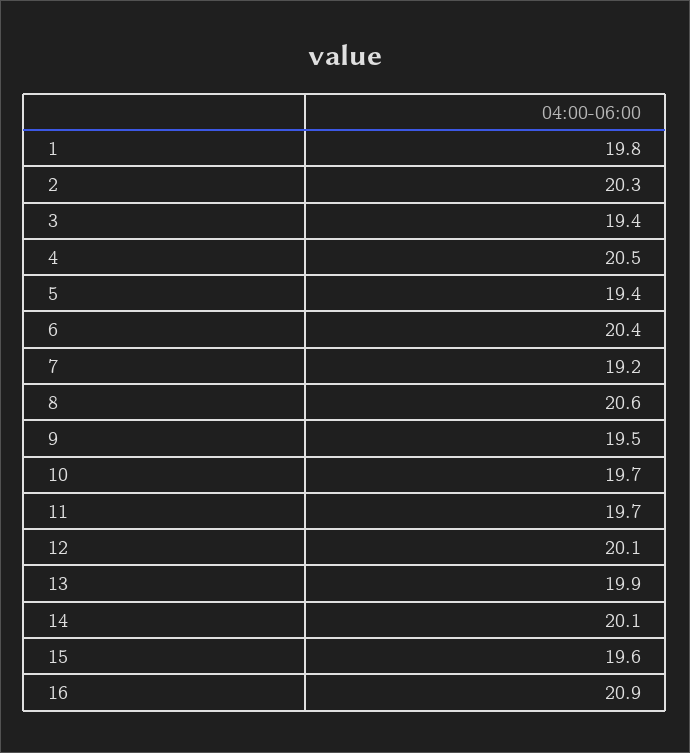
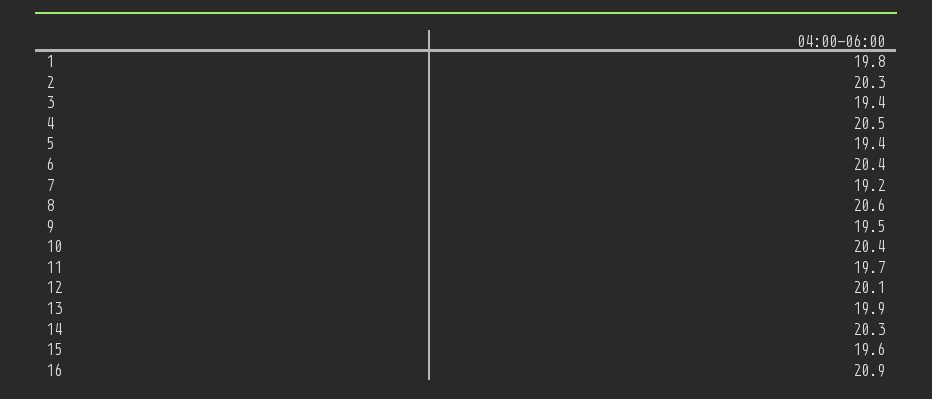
  {
    "1": 19.8,
    "2": 20.3,
    "3": 19.4,
    "4": 20.5,
    "5": 19.4,
    "6": 20.4,
    "7": 19.2,
    "8": 20.6,
    "9": 19.5,
-   "10": 19.7,
+   "10": 20.4,
    "11": 19.7,
    "12": 20.1,
    "13": 19.9,
-   "14": 20.1,
+   "14": 20.3,
    "15": 19.6,
    "16": 20.9
  }

